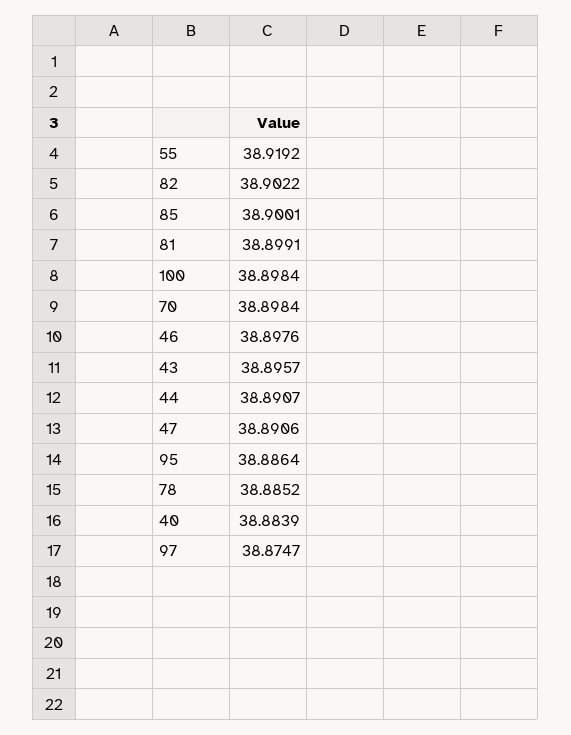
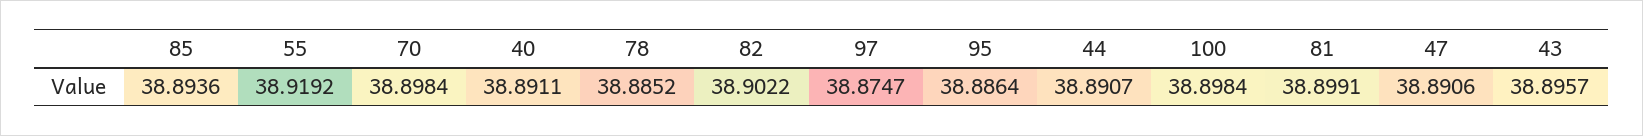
  {
    "55": 38.9192,
    "82": 38.9022,
-   "85": 38.9001,
+   "85": 38.8936,
    "81": 38.8991,
    "100": 38.8984,
    "70": 38.8984,
-   "46": 38.8976,
    "43": 38.8957,
    "44": 38.8907,
    "47": 38.8906,
    "95": 38.8864,
    "78": 38.8852,
-   "40": 38.8839,
+   "40": 38.8911,
    "97": 38.8747
  }

